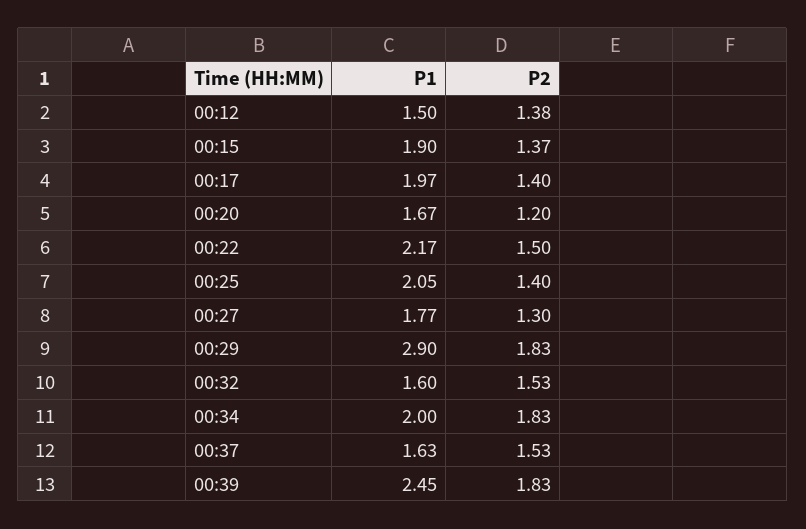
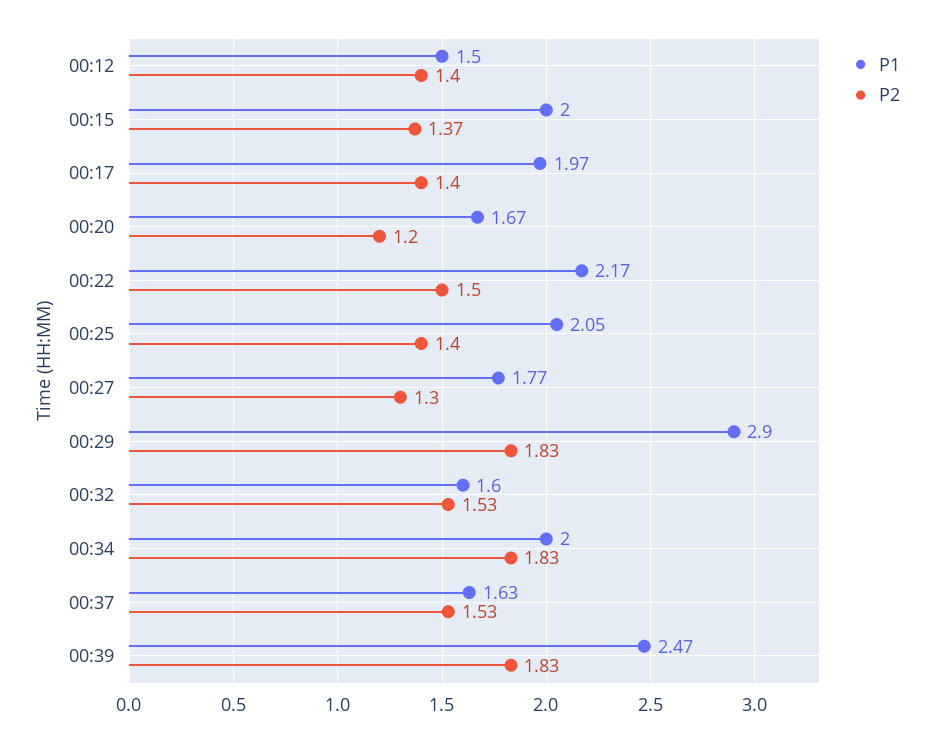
  {
    "P1": {
      "00:12": 1.5,
-     "00:15": 1.9,
+     "00:15": 2,
      "00:17": 1.97,
      "00:20": 1.67,
      "00:22": 2.17,
      "00:25": 2.05,
      "00:27": 1.77,
      "00:29": 2.9,
      "00:32": 1.6,
      "00:34": 2,
      "00:37": 1.63,
-     "00:39": 2.45
+     "00:39": 2.47
    },
    "P2": {
-     "00:12": 1.38,
+     "00:12": 1.4,
      "00:15": 1.37,
      "00:17": 1.4,
      "00:20": 1.2,
      "00:22": 1.5,
      "00:25": 1.4,
      "00:27": 1.3,
      "00:29": 1.83,
      "00:32": 1.53,
      "00:34": 1.83,
      "00:37": 1.53,
      "00:39": 1.83
    }
  }

